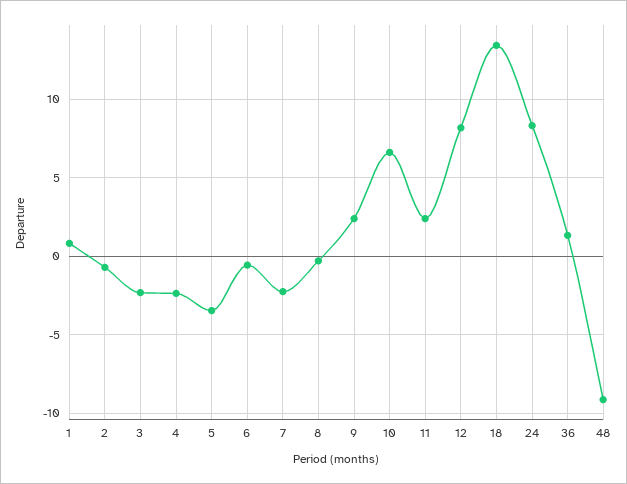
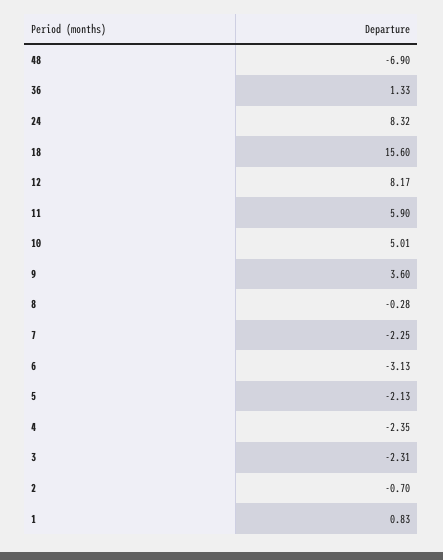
  {
    "1": 0.83,
    "2": -0.7,
    "3": -2.31,
    "4": -2.35,
-   "5": -3.5,
+   "5": -2.13,
-   "6": -0.5,
+   "6": -3.13,
    "7": -2.25,
    "8": -0.28,
-   "9": 2.5,
+   "9": 3.6,
-   "10": 6.5,
+   "10": 5.01,
-   "11": 2.5,
+   "11": 5.9,
    "12": 8.17,
-   "18": 13.5,
+   "18": 15.6,
    "24": 8.32,
    "36": 1.33,
-   "48": -9
+   "48": -6.9
  }

